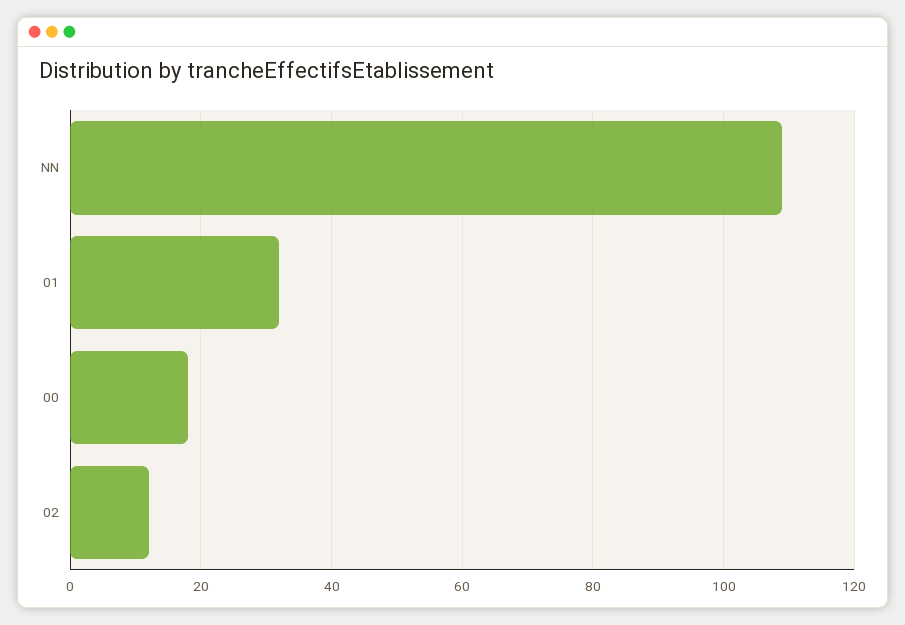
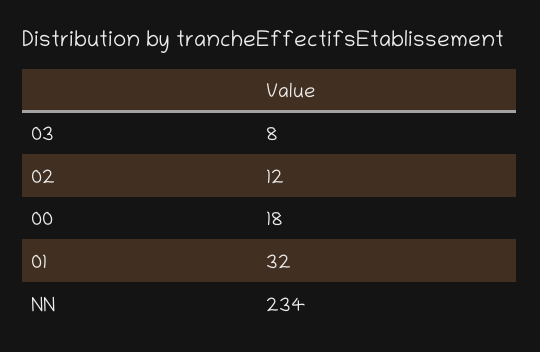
  {
-   "NN": 110,
+   "NN": 234,
    "01": 32,
    "00": 18,
-   "02": 12
+   "02": 12,
+   "03": 8
  }

